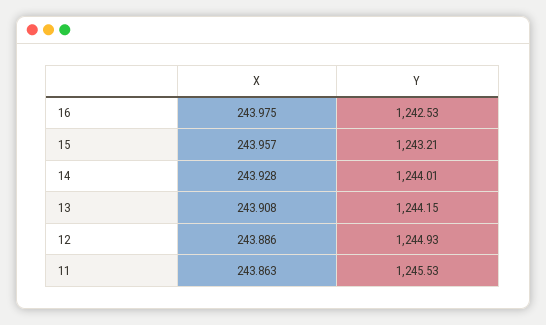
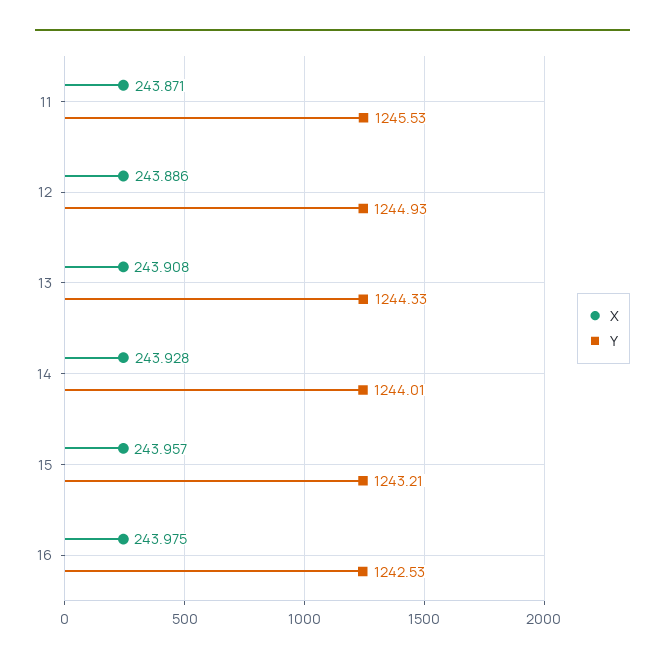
  {
    "X": {
      "16": 243.975,
      "15": 243.957,
      "14": 243.928,
      "13": 243.908,
      "12": 243.886,
-     "11": 243.863
+     "11": 243.871
    },
    "Y": {
      "16": 1242.53,
      "15": 1243.21,
      "14": 1244.01,
-     "13": 1244.15,
+     "13": 1244.33,
      "12": 1244.93,
      "11": 1245.53
    }
  }

